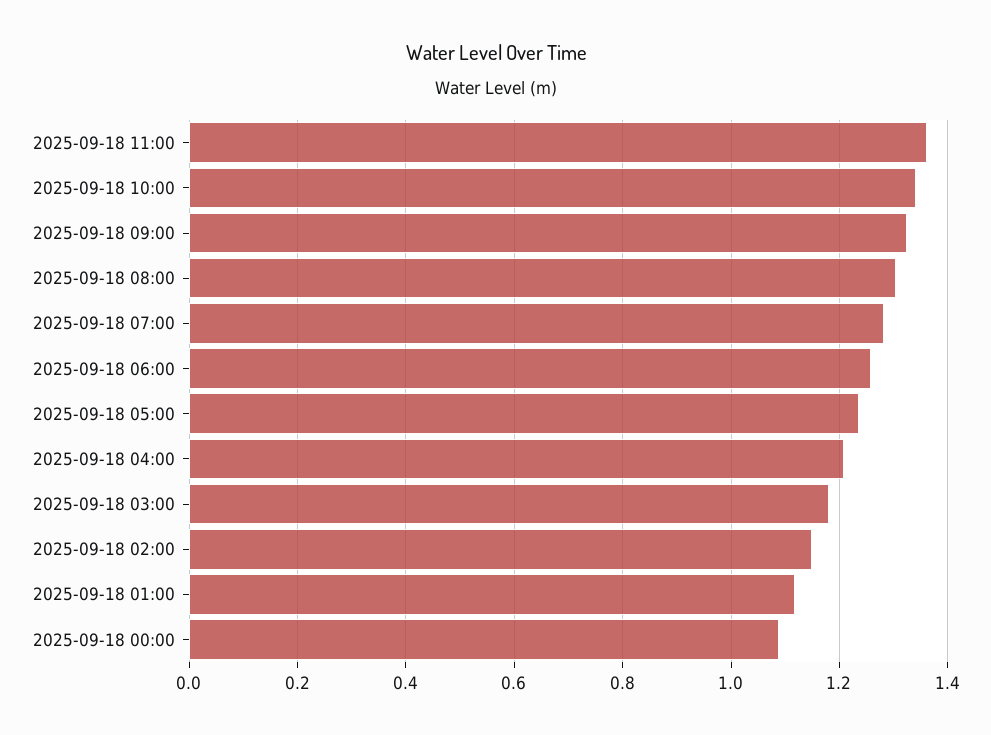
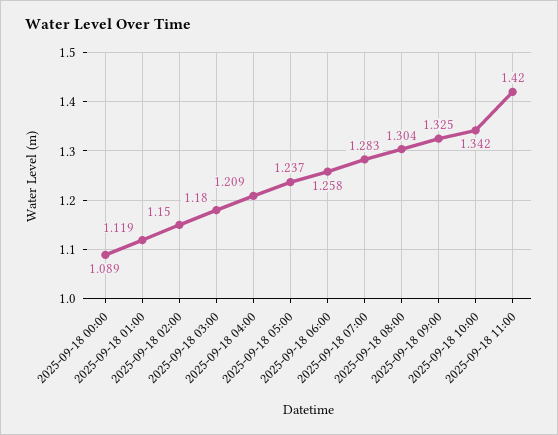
  {
-   "2025-09-18 11:00": 1.36,
+   "2025-09-18 11:00": 1.42,
    "2025-09-18 10:00": 1.342,
    "2025-09-18 09:00": 1.325,
    "2025-09-18 08:00": 1.304,
    "2025-09-18 07:00": 1.283,
    "2025-09-18 06:00": 1.258,
    "2025-09-18 05:00": 1.237,
    "2025-09-18 04:00": 1.209,
    "2025-09-18 03:00": 1.18,
    "2025-09-18 02:00": 1.15,
    "2025-09-18 01:00": 1.119,
    "2025-09-18 00:00": 1.089
  }

